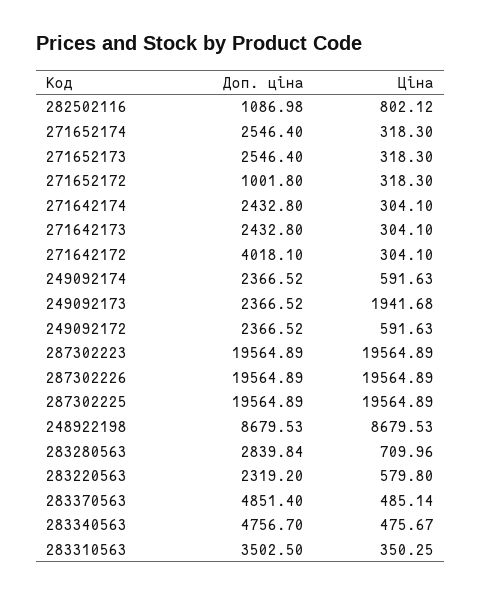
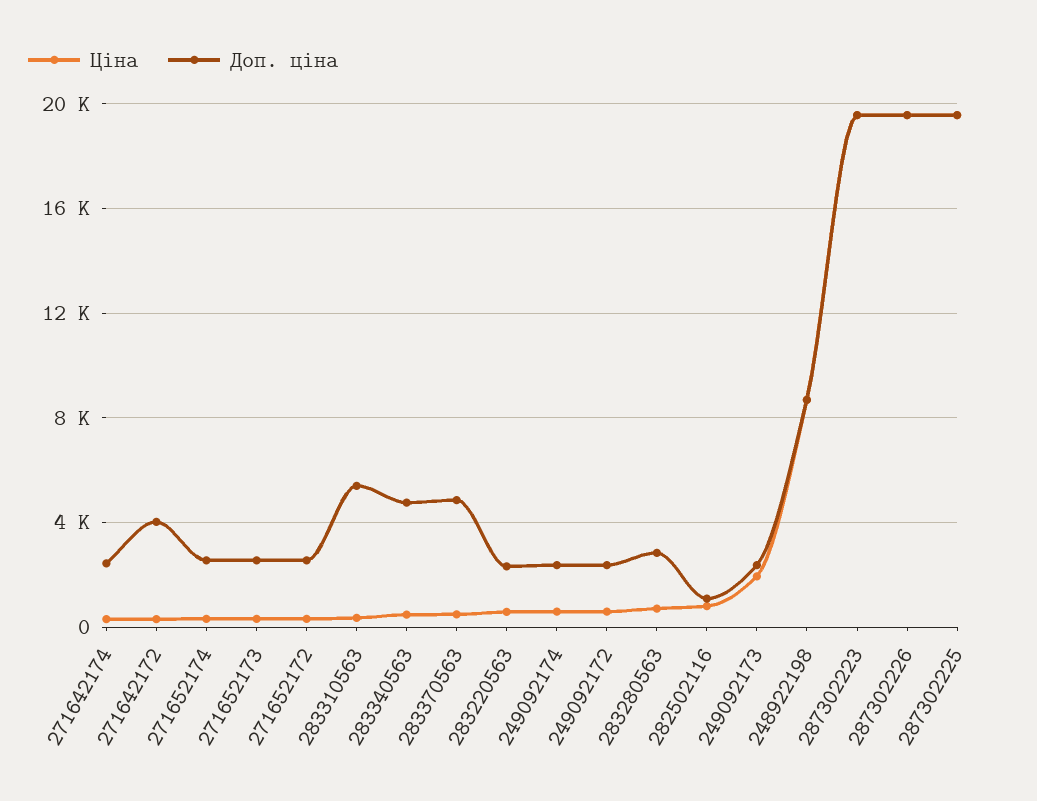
  {
    "Доп. ціна": {
      "282502116": 1086.98,
      "271652174": 2546.4,
      "271652173": 2546.4,
-     "271652172": 1001.8,
+     "271652172": 2500,
      "271642174": 2432.8,
-     "271642173": 2432.8,
      "271642172": 4018.1,
      "249092174": 2366.52,
      "249092173": 2366.52,
      "249092172": 2366.52,
      "287302223": 19564.89,
      "287302226": 19564.89,
      "287302225": 19564.89,
      "248922198": 8679.53,
      "283280563": 2839.84,
      "283220563": 2319.2,
      "283370563": 4851.4,
      "283340563": 4756.7,
-     "283310563": 3502.5
+     "283310563": 5500
    },
    "Ціна": {
      "282502116": 802.12,
      "271652174": 318.3,
      "271652173": 318.3,
      "271652172": 318.3,
      "271642174": 304.1,
-     "271642173": 304.1,
      "271642172": 304.1,
      "249092174": 591.63,
      "249092173": 1941.68,
      "249092172": 591.63,
      "287302223": 19564.89,
      "287302226": 19564.89,
      "287302225": 19564.89,
      "248922198": 8679.53,
      "283280563": 709.96,
      "283220563": 579.8,
      "283370563": 485.14,
      "283340563": 475.67,
      "283310563": 350.25
    }
  }

